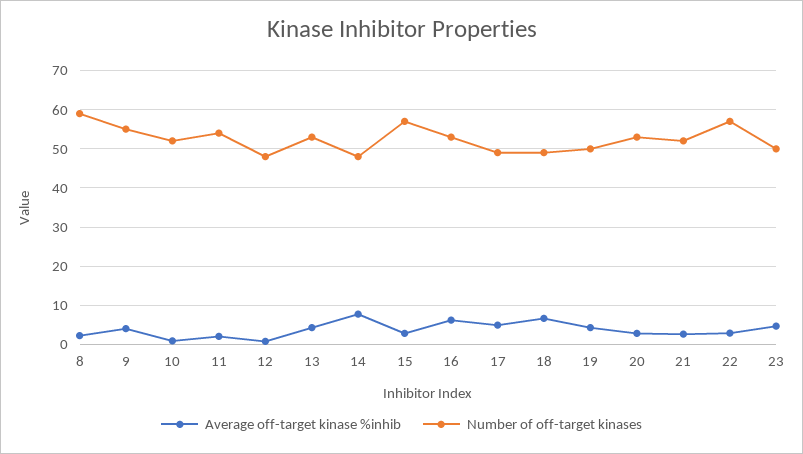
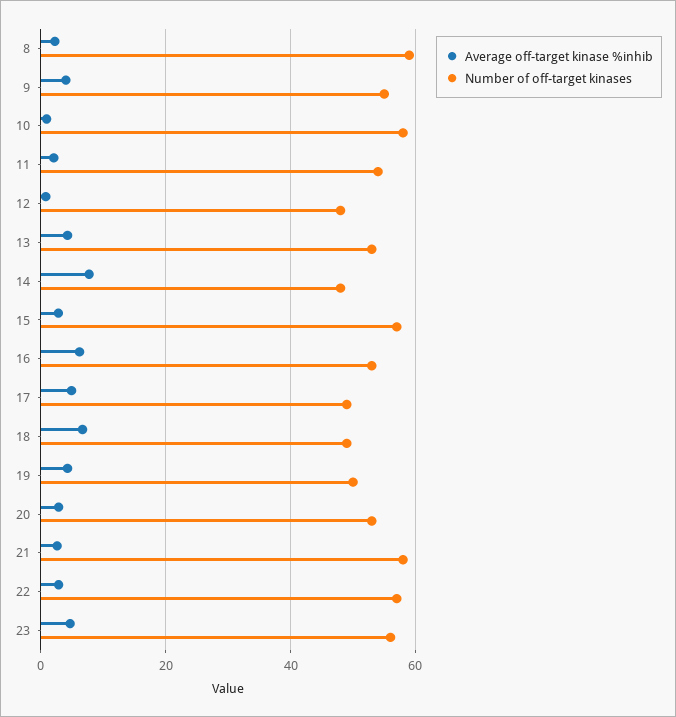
  {
    "Average off-target kinase %inhib": {
      "8": 2,
      "9": 4,
      "10": 0,
      "11": 2,
      "12": 0,
      "13": 4,
      "14": 8,
      "15": 2,
      "16": 6,
      "17": 4,
      "18": 6,
      "19": 4,
      "20": 2,
      "21": 2,
      "22": 2,
      "23": 4
    },
    "Number of off-target kinases": {
      "8": 60,
      "9": 56,
-     "10": 52,
+     "10": 58,
      "11": 54,
      "12": 48,
      "13": 54,
      "14": 48,
      "15": 58,
      "16": 54,
      "17": 50,
      "18": 50,
      "19": 50,
      "20": 54,
-     "21": 52,
+     "21": 58,
      "22": 58,
-     "23": 50
+     "23": 56
    }
  }

